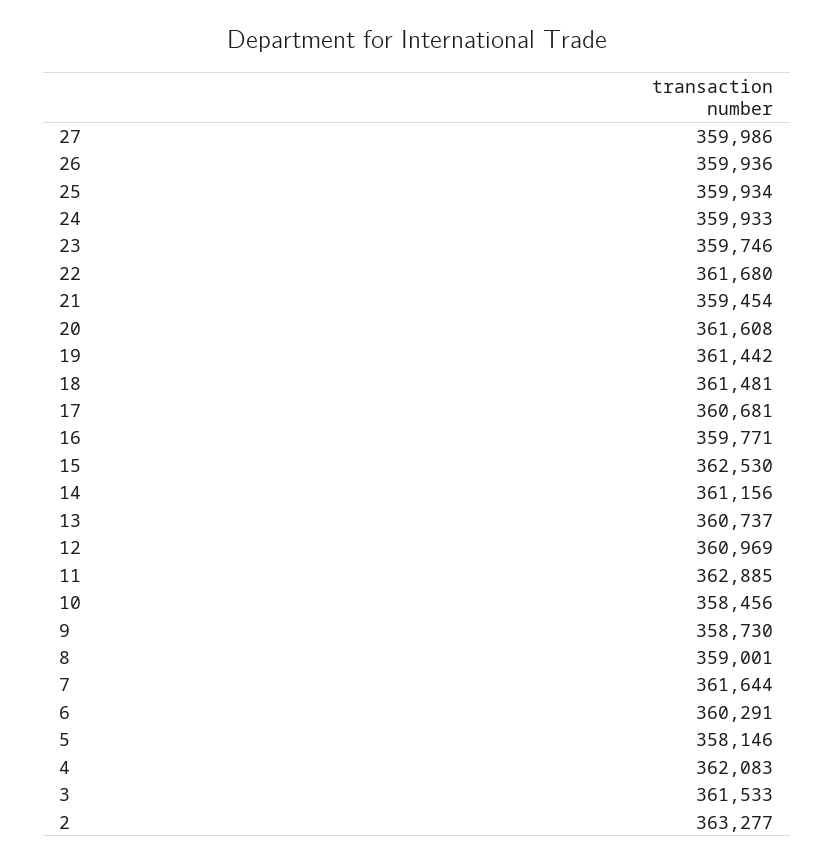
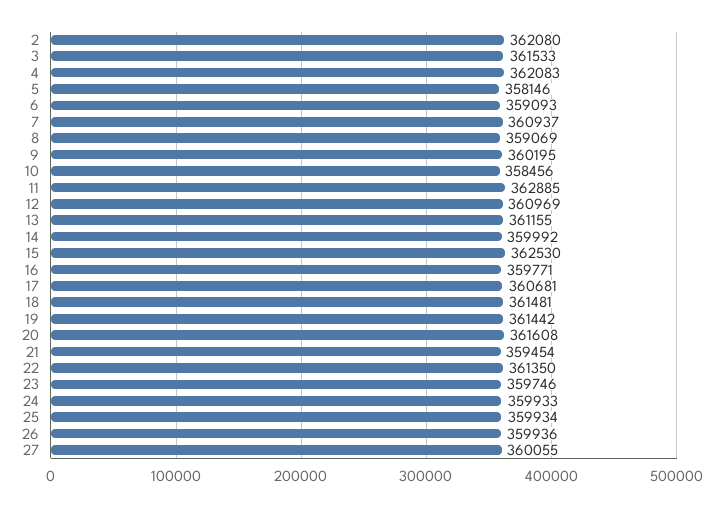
  {
-   "27": 359986,
+   "27": 360055,
    "26": 359936,
    "25": 359934,
    "24": 359933,
    "23": 359746,
-   "22": 361680,
+   "22": 361350,
    "21": 359454,
    "20": 361608,
    "19": 361442,
    "18": 361481,
    "17": 360681,
    "16": 359771,
    "15": 362530,
-   "14": 361156,
+   "14": 359992,
-   "13": 360737,
+   "13": 361155,
    "12": 360969,
    "11": 362885,
    "10": 358456,
-   "9": 358730,
+   "9": 360195,
-   "8": 359001,
+   "8": 359069,
-   "7": 361644,
+   "7": 360937,
-   "6": 360291,
+   "6": 359093,
    "5": 358146,
    "4": 362083,
    "3": 361533,
-   "2": 363277
+   "2": 362080
  }

